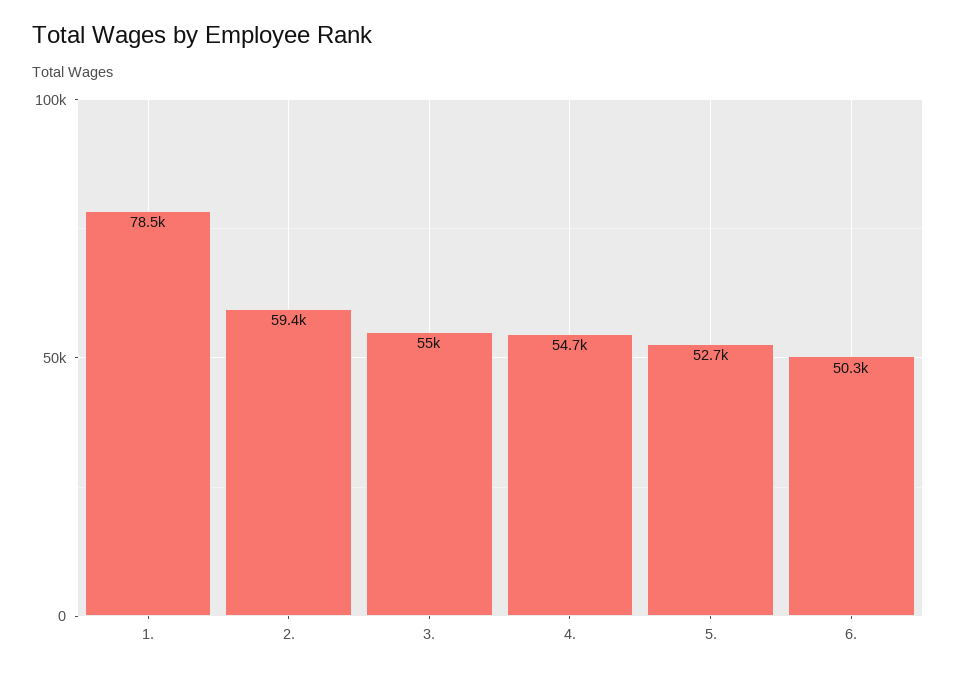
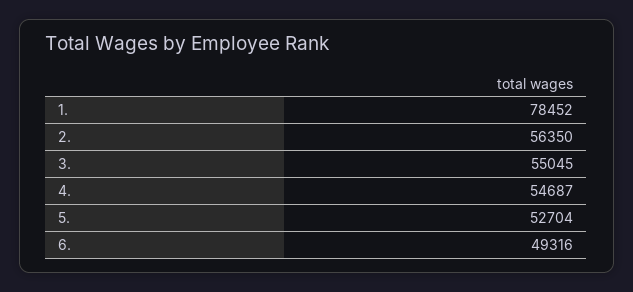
  {
    "1.": 78452,
-   "2.": 59400,
+   "2.": 56350,
    "3.": 55045,
    "4.": 54687,
    "5.": 52704,
-   "6.": 50300
+   "6.": 49316
  }

